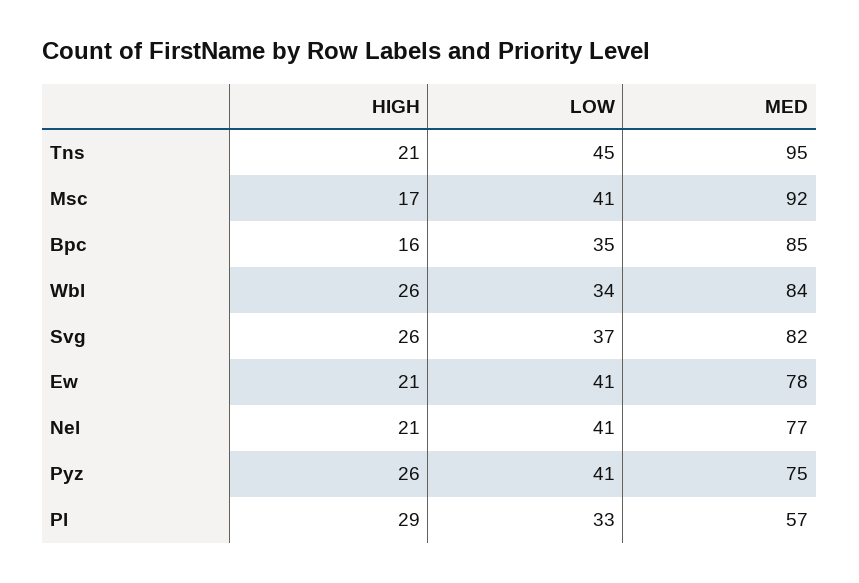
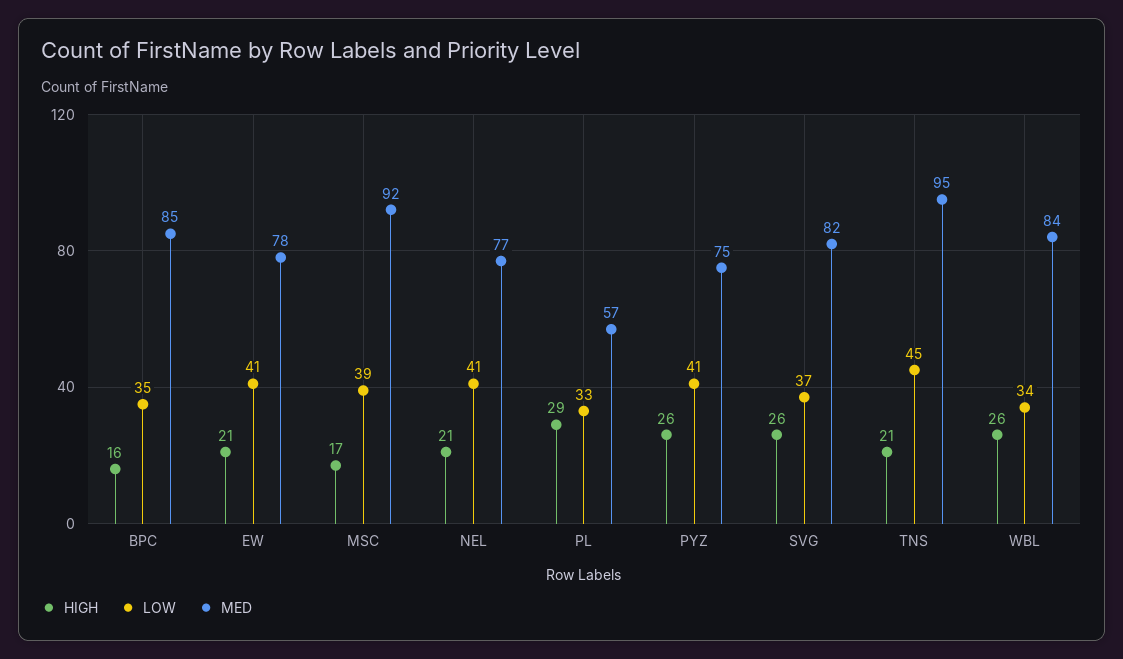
  {
    "HIGH": {
      "Tns": 21,
      "Msc": 17,
      "Bpc": 16,
      "Wbl": 26,
      "Svg": 26,
      "Ew": 21,
      "Nel": 21,
      "Pyz": 26,
      "Pl": 29
    },
    "LOW": {
      "Tns": 45,
-     "Msc": 41,
+     "Msc": 39,
      "Bpc": 35,
      "Wbl": 34,
      "Svg": 37,
      "Ew": 41,
      "Nel": 41,
      "Pyz": 41,
      "Pl": 33
    },
    "MED": {
      "Tns": 95,
      "Msc": 92,
      "Bpc": 85,
      "Wbl": 84,
      "Svg": 82,
      "Ew": 78,
      "Nel": 77,
      "Pyz": 75,
      "Pl": 57
    }
  }

